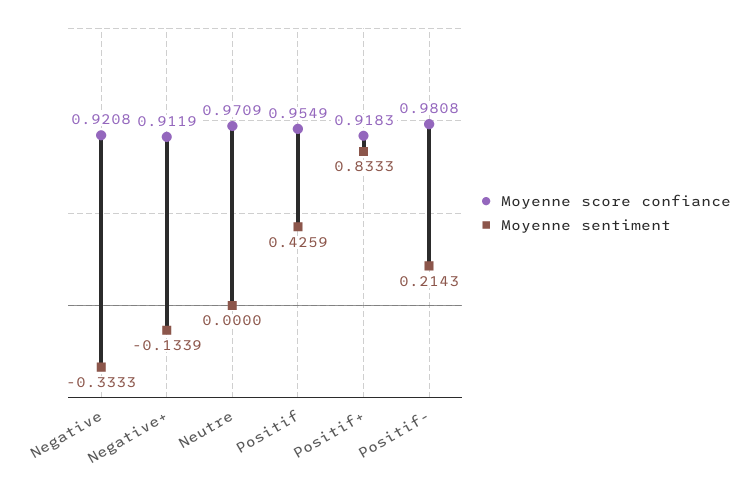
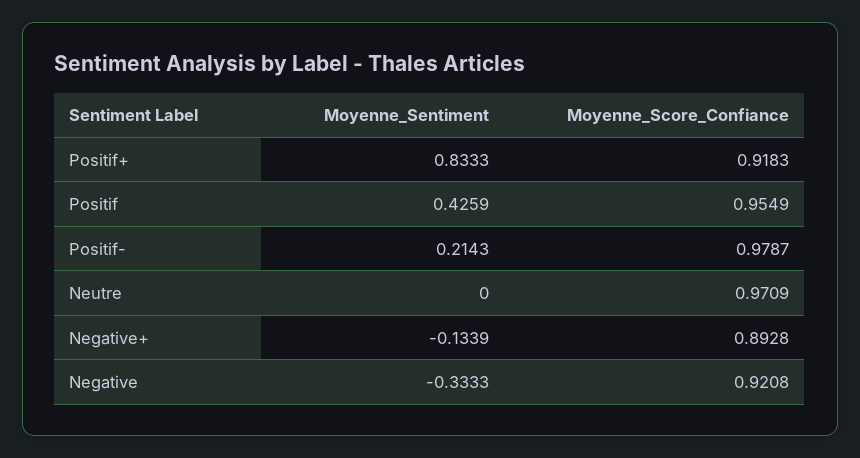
  {
    "Moyenne score confiance": {
      "Negative": 0.9208,
-     "Negative+": 0.9119,
+     "Negative+": 0.8928,
      "Neutre": 0.9709,
      "Positif": 0.9549,
      "Positif+": 0.9183,
-     "Positif-": 0.9808
+     "Positif-": 0.9787
    },
    "Moyenne sentiment": {
      "Negative": -0.3333,
      "Negative+": -0.1339,
      "Neutre": 0,
      "Positif": 0.4259,
      "Positif+": 0.8333,
      "Positif-": 0.2143
    }
  }

